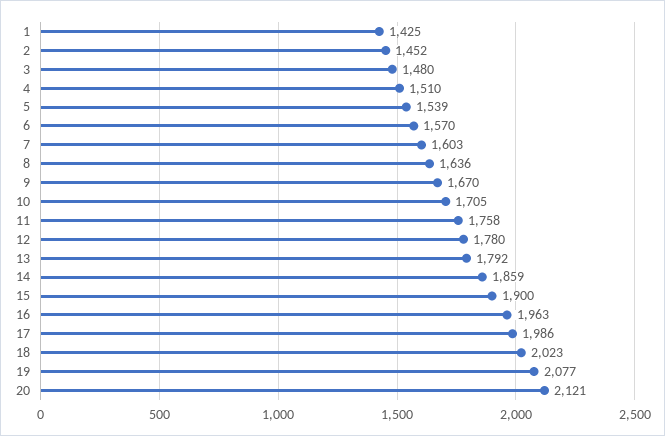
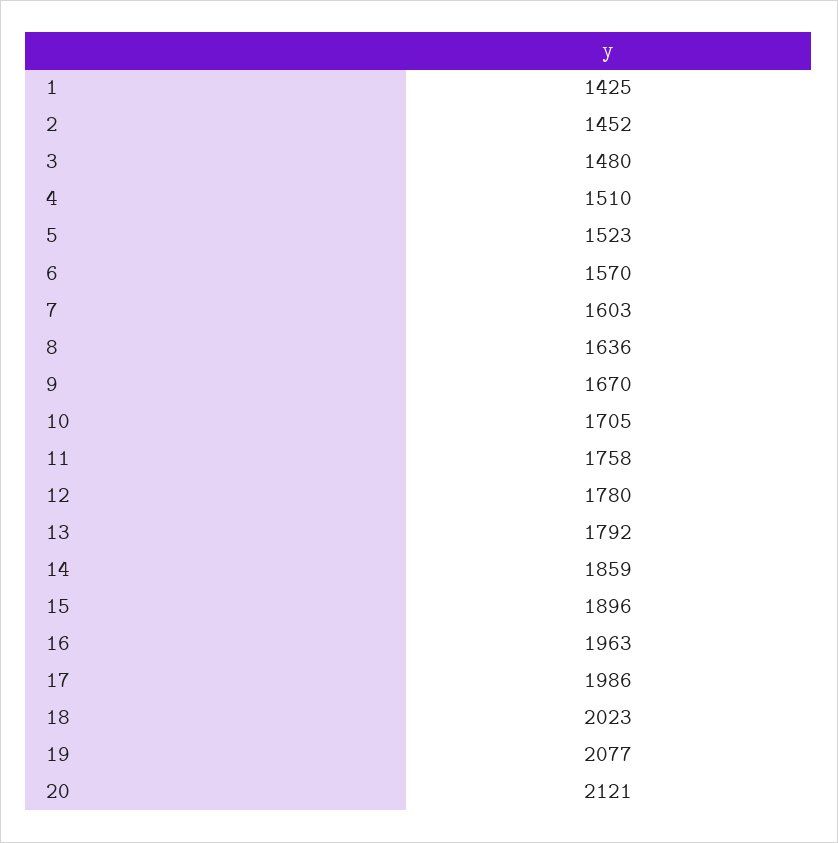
  {
    "1": 1425,
    "2": 1452,
    "3": 1480,
    "4": 1510,
-   "5": 1539,
+   "5": 1523,
    "6": 1570,
    "7": 1603,
    "8": 1636,
    "9": 1670,
    "10": 1705,
    "11": 1758,
    "12": 1780,
    "13": 1792,
    "14": 1859,
-   "15": 1900,
+   "15": 1896,
    "16": 1963,
    "17": 1986,
    "18": 2023,
    "19": 2077,
    "20": 2121
  }

